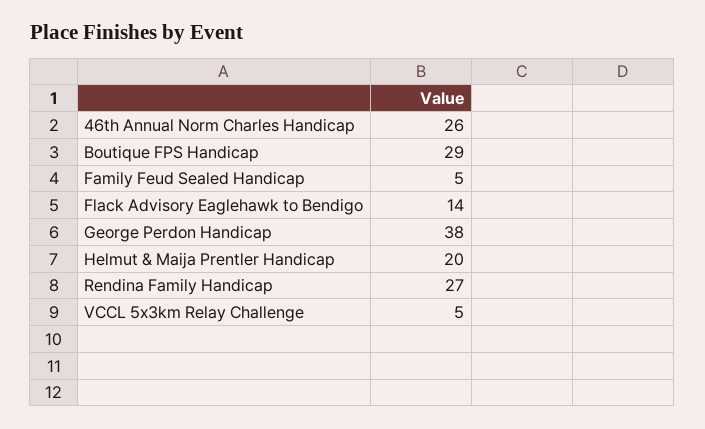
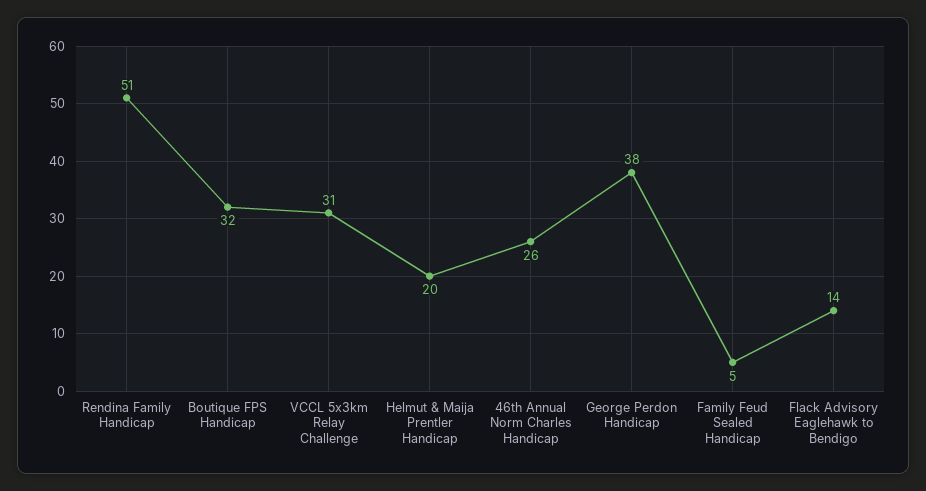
  {
    "46th Annual Norm Charles Handicap": 26,
-   "Boutique FPS Handicap": 29,
+   "Boutique FPS Handicap": 32,
    "Family Feud Sealed Handicap": 5,
    "Flack Advisory Eaglehawk to Bendigo": 14,
    "George Perdon Handicap": 38,
    "Helmut & Maija Prentler Handicap": 20,
-   "Rendina Family Handicap": 27,
+   "Rendina Family Handicap": 51,
-   "VCCL 5x3km Relay Challenge": 5
+   "VCCL 5x3km Relay Challenge": 31
  }

